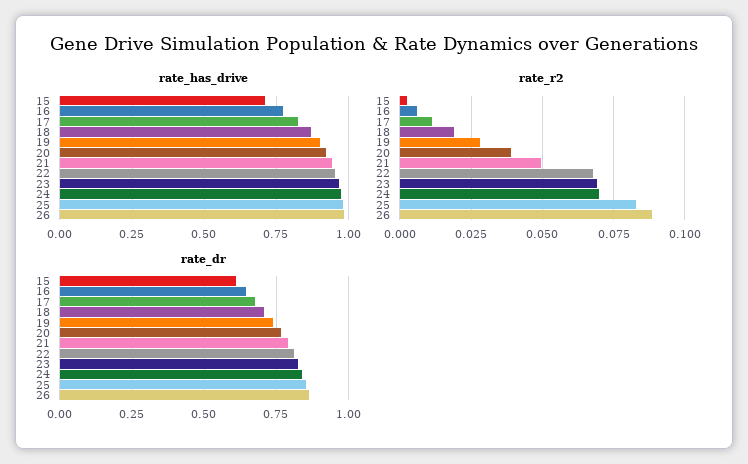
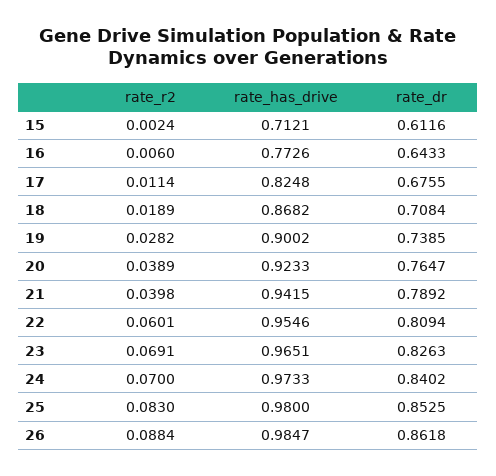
  {
    "rate_has_drive": {
      "15": 0.7121,
      "16": 0.7726,
      "17": 0.8248,
      "18": 0.8682,
      "19": 0.9002,
      "20": 0.9233,
      "21": 0.9415,
      "22": 0.9546,
      "23": 0.9651,
      "24": 0.9733,
      "25": 0.98,
      "26": 0.9847
    },
    "rate_r2": {
      "15": 0.0024,
      "16": 0.006,
      "17": 0.0114,
      "18": 0.0189,
      "19": 0.0282,
      "20": 0.0389,
-     "21": 0.05,
+     "21": 0.0398,
-     "22": 0.0675,
+     "22": 0.0601,
      "23": 0.0691,
      "24": 0.07,
      "25": 0.083,
      "26": 0.0884
    },
    "rate_dr": {
      "15": 0.6116,
      "16": 0.6433,
      "17": 0.6755,
      "18": 0.7084,
      "19": 0.7385,
      "20": 0.7647,
      "21": 0.7892,
      "22": 0.8094,
      "23": 0.8263,
      "24": 0.8402,
      "25": 0.8525,
      "26": 0.8618
    }
  }

